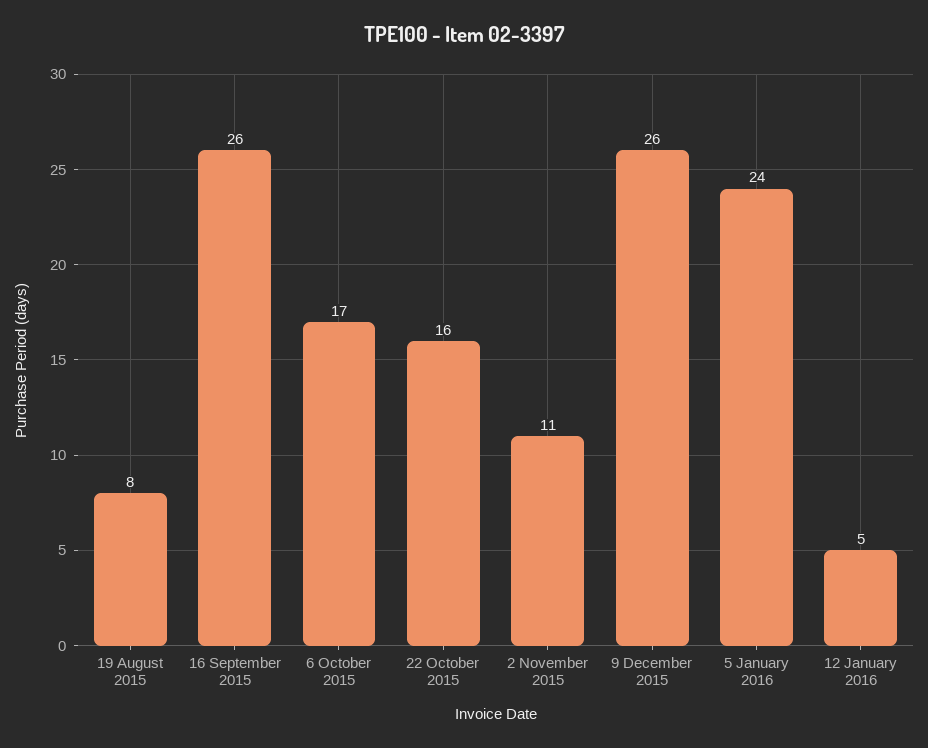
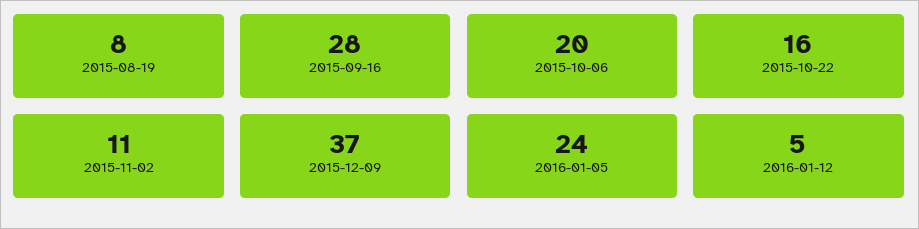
  {
    "19 August 2015": 8,
-   "16 September 2015": 26,
+   "16 September 2015": 28,
-   "6 October 2015": 17,
+   "6 October 2015": 20,
    "22 October 2015": 16,
    "2 November 2015": 11,
-   "9 December 2015": 26,
+   "9 December 2015": 37,
    "5 January 2016": 24,
    "12 January 2016": 5
  }

